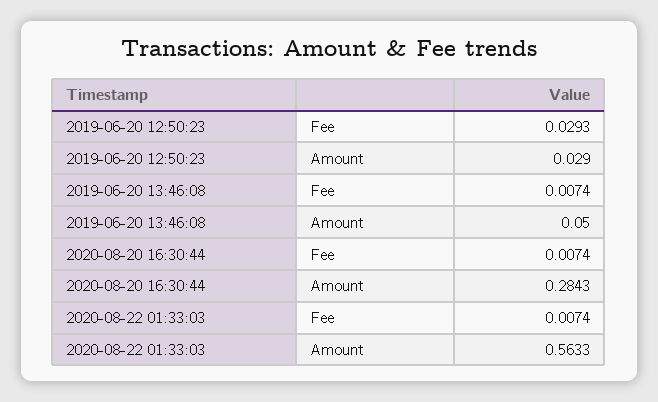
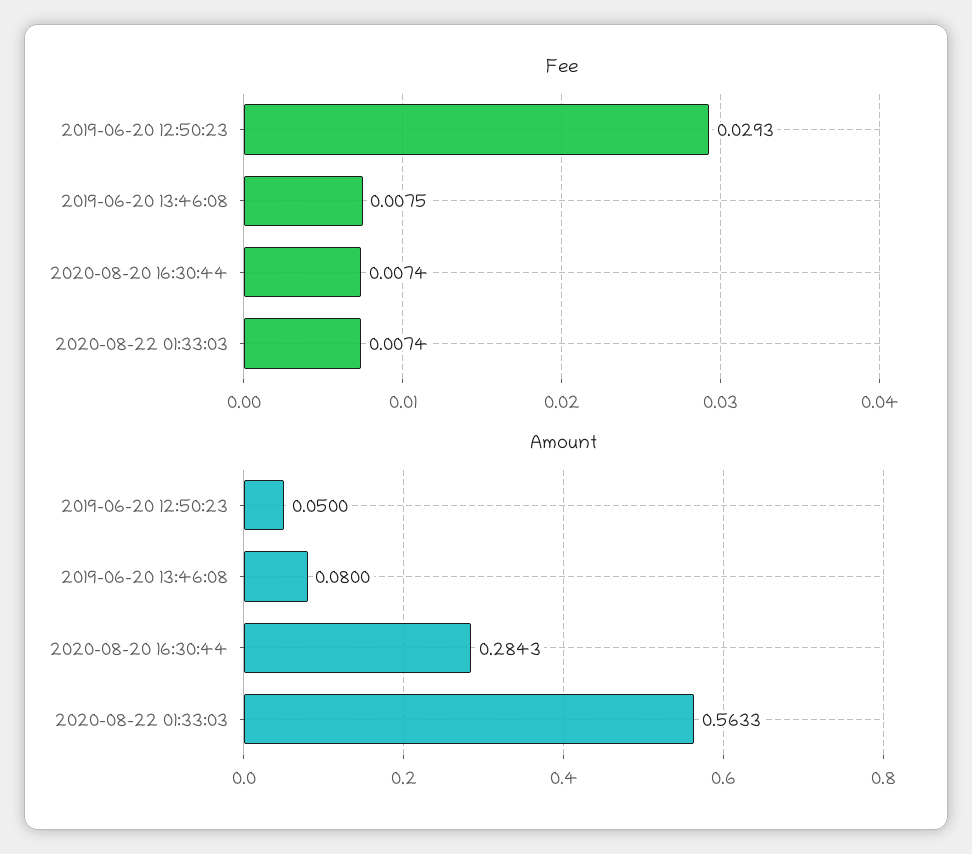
  {
    "Fee": {
      "2019-06-20 12:50:23": 0.0293,
-     "2019-06-20 13:46:08": 0.0074,
+     "2019-06-20 13:46:08": 0.0075,
      "2020-08-20 16:30:44": 0.0074,
      "2020-08-22 01:33:03": 0.0074
    },
    "Amount": {
-     "2019-06-20 12:50:23": 0.029,
+     "2019-06-20 12:50:23": 0.05,
-     "2019-06-20 13:46:08": 0.05,
+     "2019-06-20 13:46:08": 0.08,
      "2020-08-20 16:30:44": 0.2843,
      "2020-08-22 01:33:03": 0.5633
    }
  }

